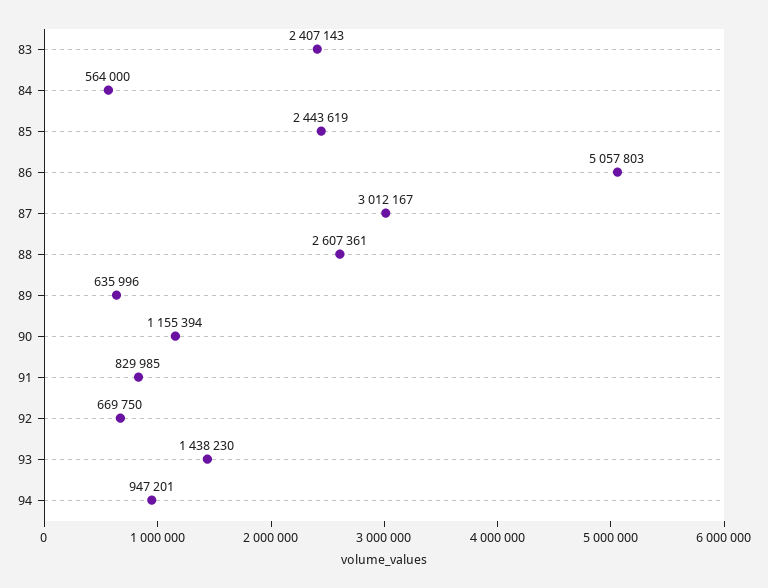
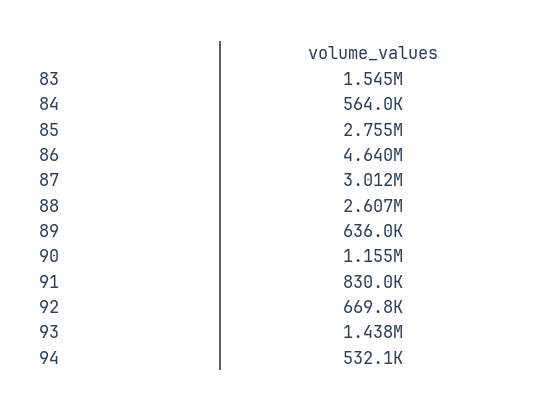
  {
-   "83": 2407143,
+   "83": 1545000,
    "84": 564000,
-   "85": 2443619,
+   "85": 2755000,
-   "86": 5057803,
+   "86": 4640000,
    "87": 3012167,
    "88": 2607361,
    "89": 635996,
    "90": 1155394,
    "91": 829985,
    "92": 669750,
    "93": 1438230,
-   "94": 947201
+   "94": 532100
  }

